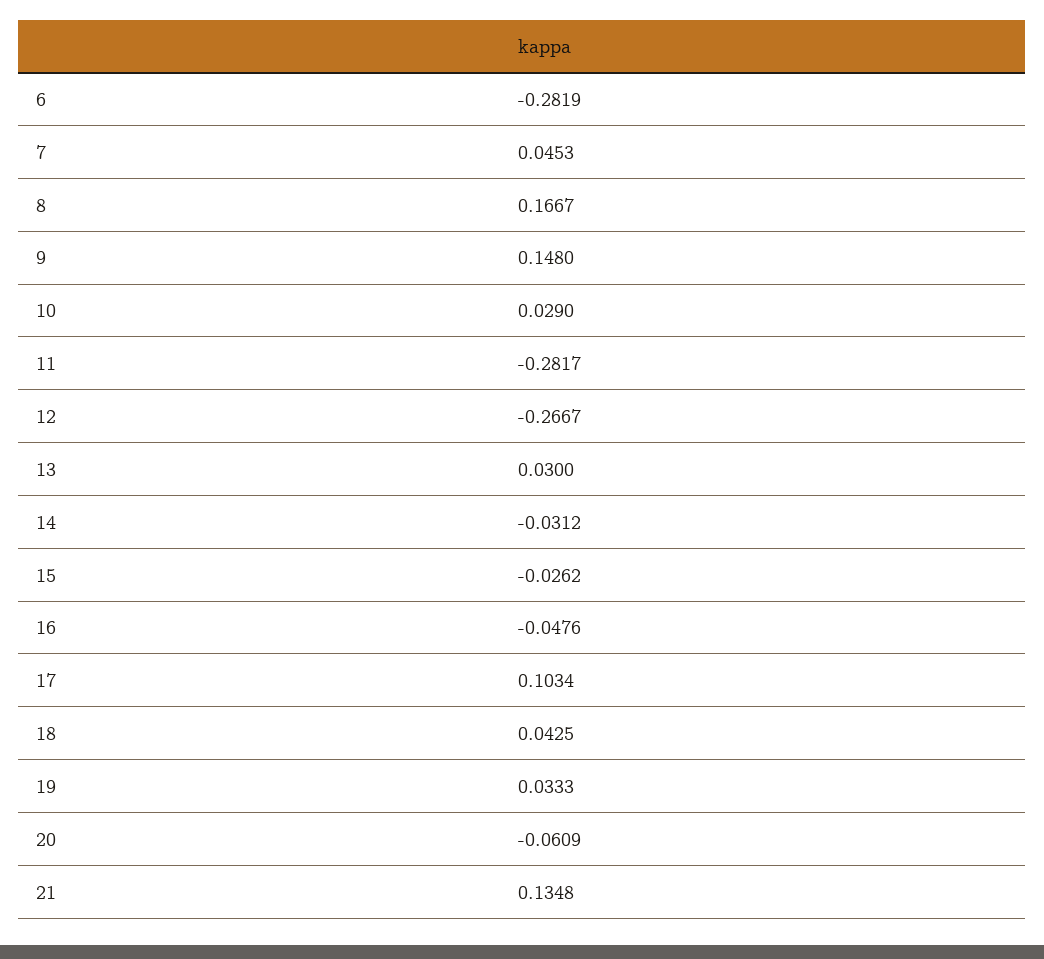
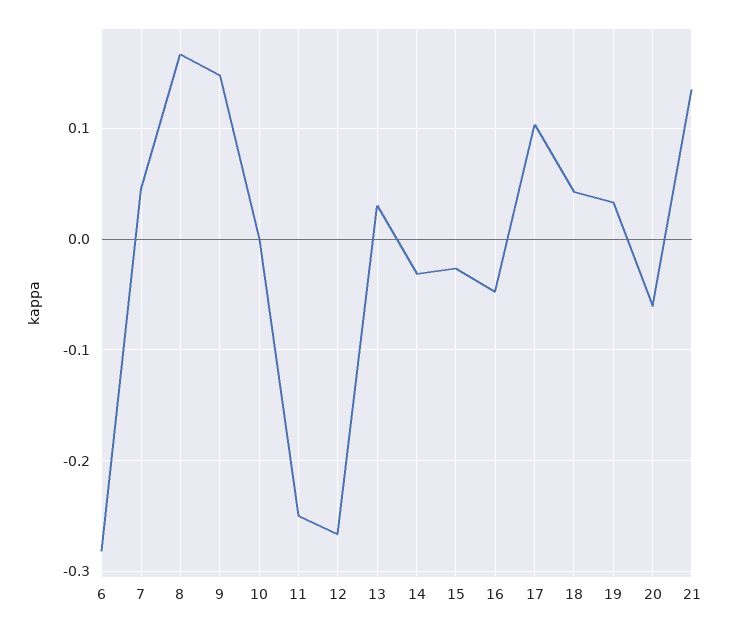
  {
    "6": -0.2819,
    "7": 0.0453,
    "8": 0.1667,
    "9": 0.148,
-   "10": 0.029,
+   "10": 0,
-   "11": -0.2817,
+   "11": -0.25,
    "12": -0.2667,
    "13": 0.03,
    "14": -0.0312,
    "15": -0.0262,
    "16": -0.0476,
    "17": 0.1034,
    "18": 0.0425,
    "19": 0.0333,
    "20": -0.0609,
    "21": 0.1348
  }

